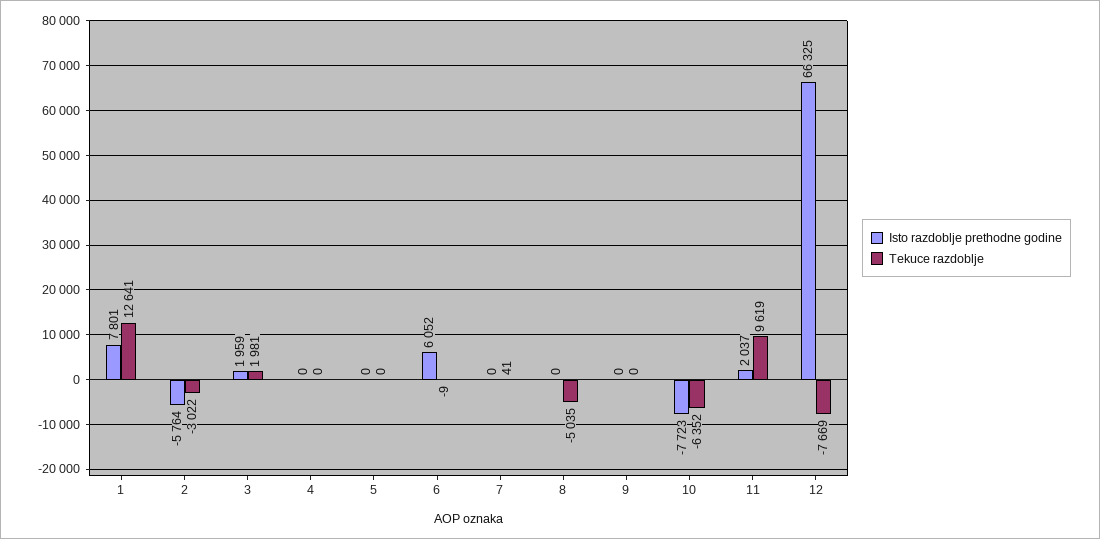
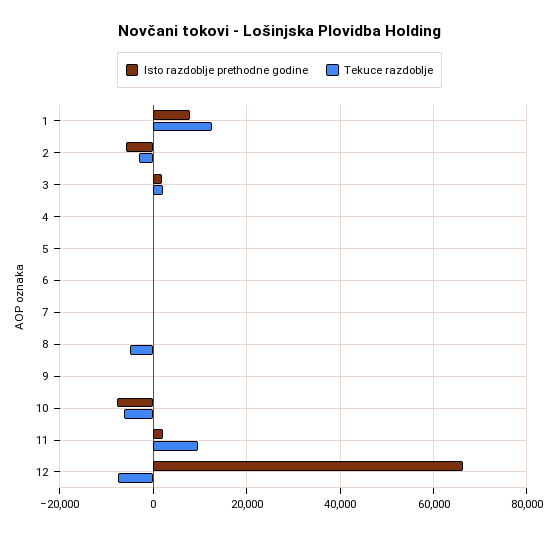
  {
    "Isto razdoblje prethodne godine": {
      "1": 7801,
      "2": -5764,
      "3": 1959,
      "4": 0,
      "5": 0,
-     "6": 6052,
+     "6": 0,
      "7": 0,
      "8": 0,
      "9": 0,
      "10": -7723,
      "11": 2037,
      "12": 66325
    },
    "Tekuce razdoblje": {
      "1": 12641,
      "2": -3022,
      "3": 1981,
      "4": 0,
      "5": 0,
      "6": -9,
      "7": 41,
      "8": -5035,
      "9": 0,
      "10": -6352,
      "11": 9619,
      "12": -7669
    }
  }

